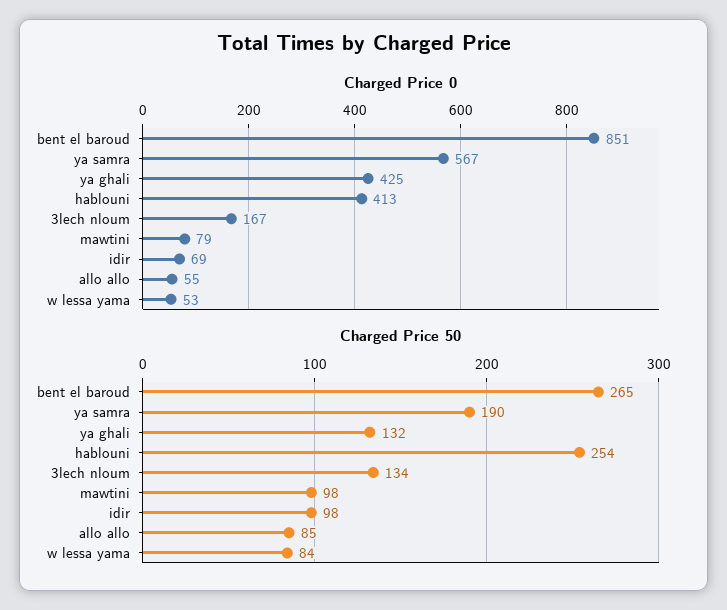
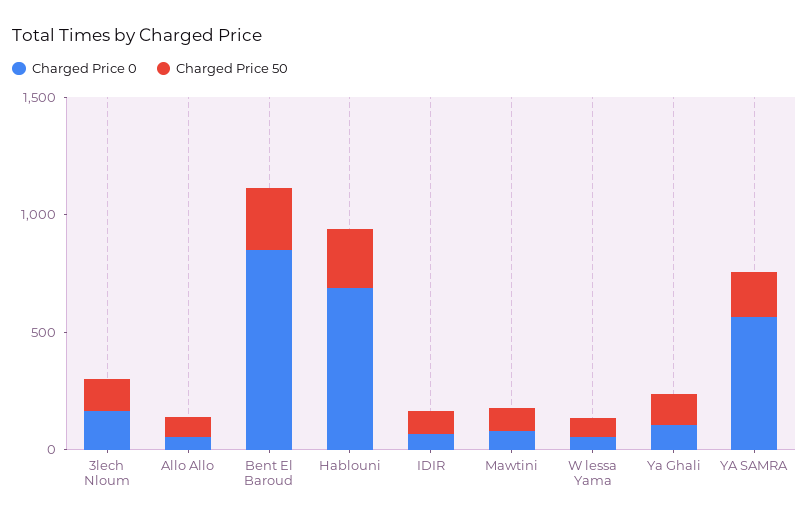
  {
    "Charged Price 0": {
      "bent el baroud": 851,
      "ya samra": 567,
-     "ya ghali": 425,
+     "ya ghali": 100,
-     "hablouni": 413,
+     "hablouni": 700,
      "3lech nloum": 167,
      "mawtini": 79,
      "idir": 69,
      "allo allo": 55,
      "w lessa yama": 53
    },
    "Charged Price 50": {
      "bent el baroud": 265,
      "ya samra": 190,
      "ya ghali": 132,
      "hablouni": 254,
      "3lech nloum": 134,
      "mawtini": 98,
      "idir": 98,
      "allo allo": 85,
      "w lessa yama": 84
    }
  }

